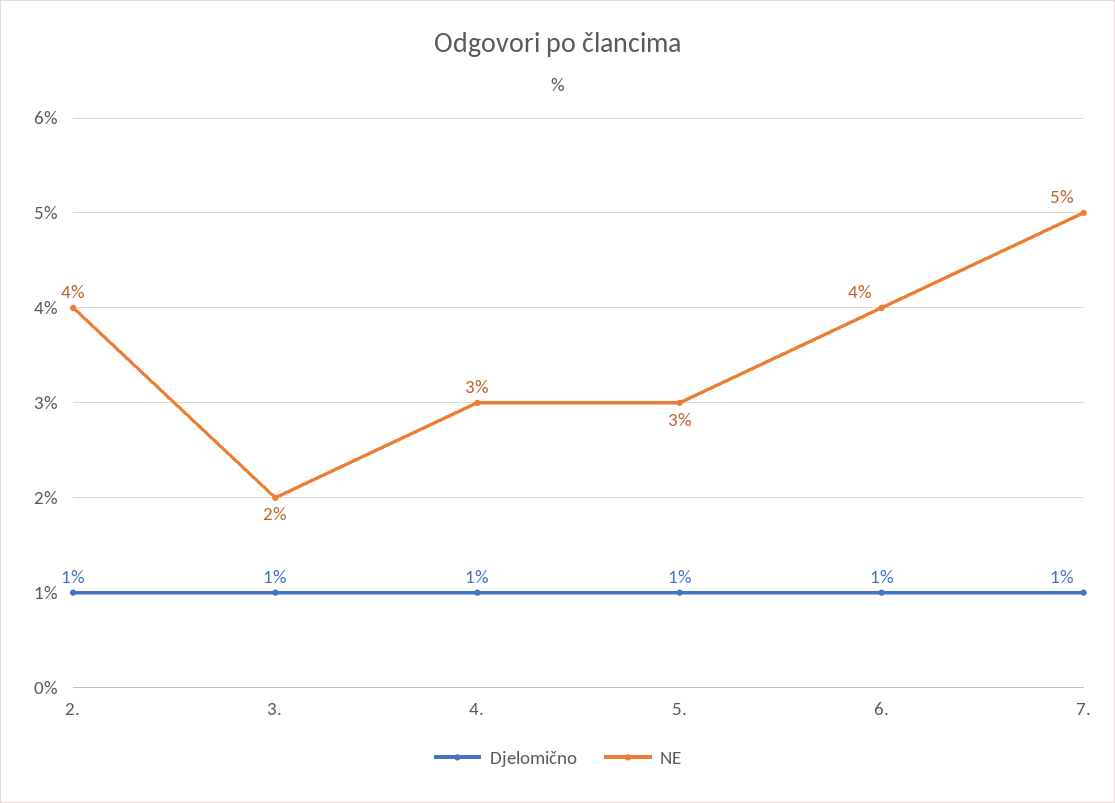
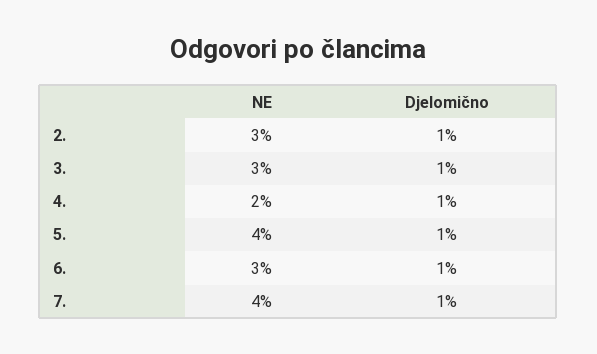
  {
    "Djelomično": {
      "2.": 1,
      "3.": 1,
      "4.": 1,
      "5.": 1,
      "6.": 1,
      "7.": 1
    },
    "NE": {
-     "2.": 4,
+     "2.": 3,
-     "3.": 2,
+     "3.": 3,
-     "4.": 3,
+     "4.": 2,
-     "5.": 3,
+     "5.": 4,
-     "6.": 4,
+     "6.": 3,
-     "7.": 5
+     "7.": 4
    }
  }

